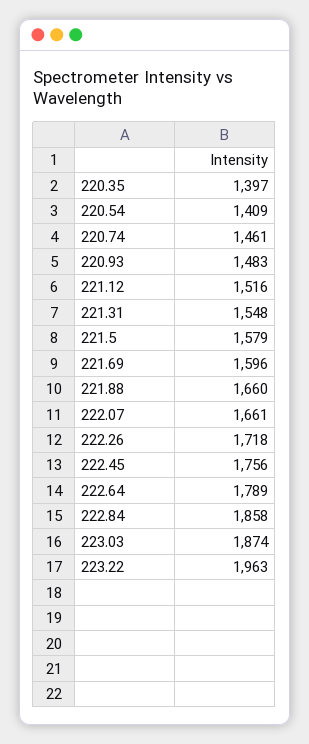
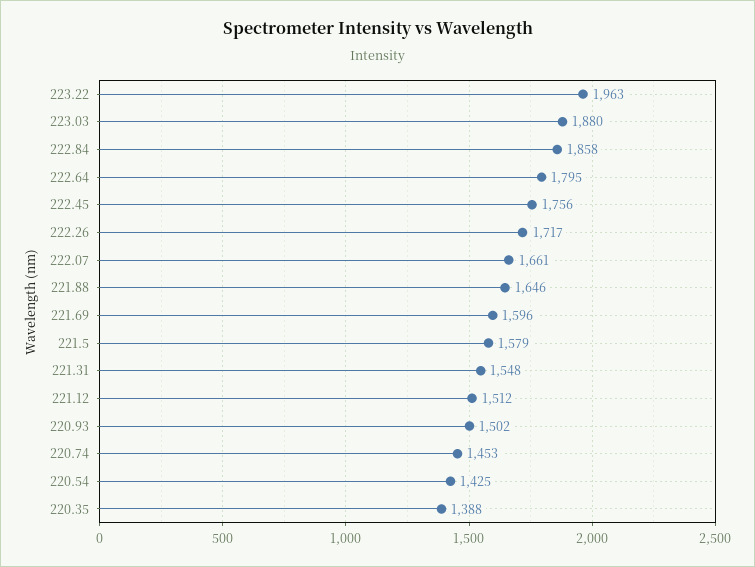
  {
-   "220.35": 1397,
+   "220.35": 1388,
-   "220.54": 1409,
+   "220.54": 1425,
-   "220.74": 1461,
+   "220.74": 1453,
-   "220.93": 1483,
+   "220.93": 1502,
-   "221.12": 1516,
+   "221.12": 1512,
    "221.31": 1548,
    "221.5": 1579,
    "221.69": 1596,
-   "221.88": 1660,
+   "221.88": 1646,
    "222.07": 1661,
-   "222.26": 1718,
+   "222.26": 1717,
    "222.45": 1756,
-   "222.64": 1789,
+   "222.64": 1795,
    "222.84": 1858,
-   "223.03": 1874,
+   "223.03": 1880,
    "223.22": 1963
  }

